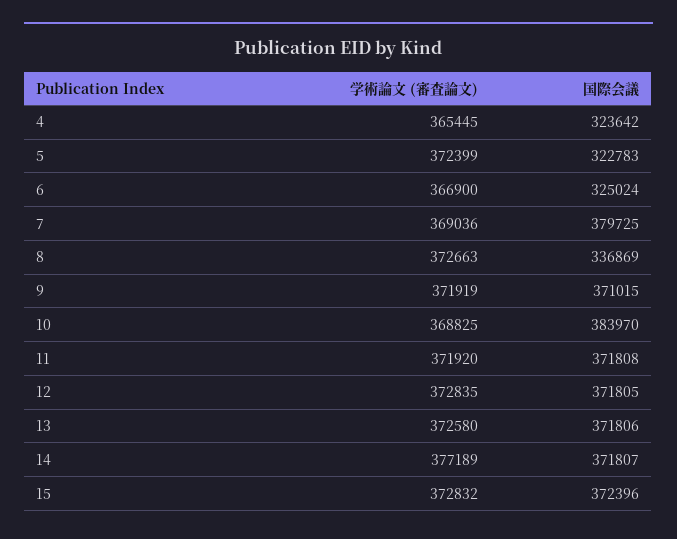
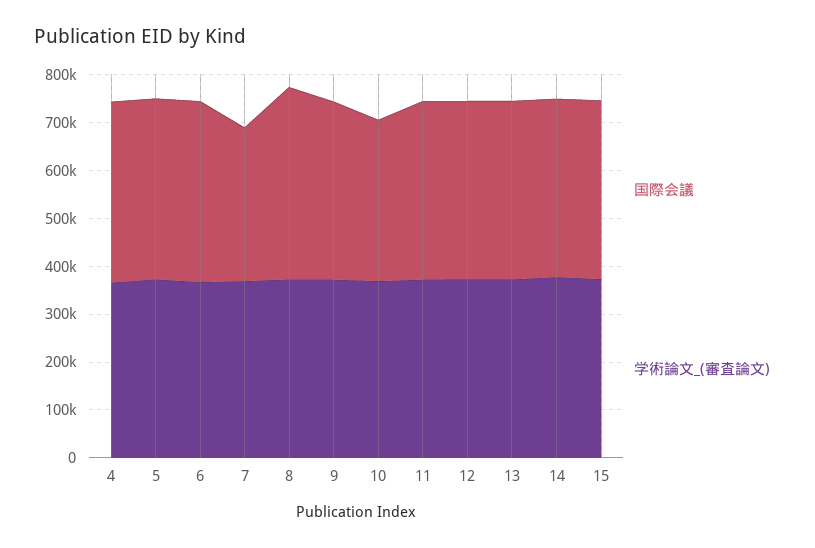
  {
    "学術論文 (審査論文)": {
      "4": 365445,
      "5": 372399,
      "6": 366900,
      "7": 369036,
      "8": 372663,
      "9": 371919,
      "10": 368825,
      "11": 371920,
      "12": 372835,
      "13": 372580,
      "14": 377189,
      "15": 372832
    },
    "国際会議": {
-     "4": 323642,
+     "4": 380000,
-     "5": 322783,
+     "5": 380000,
-     "6": 325024,
+     "6": 380000,
-     "7": 379725,
+     "7": 320000,
-     "8": 336869,
+     "8": 400000,
      "9": 371015,
-     "10": 383970,
+     "10": 340000,
      "11": 371808,
      "12": 371805,
      "13": 371806,
      "14": 371807,
      "15": 372396
    }
  }

